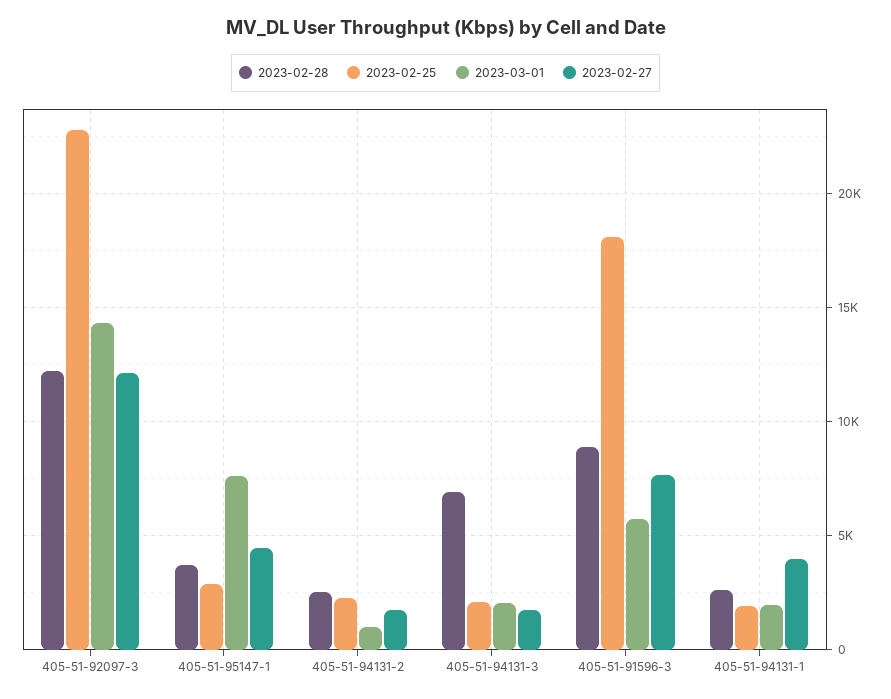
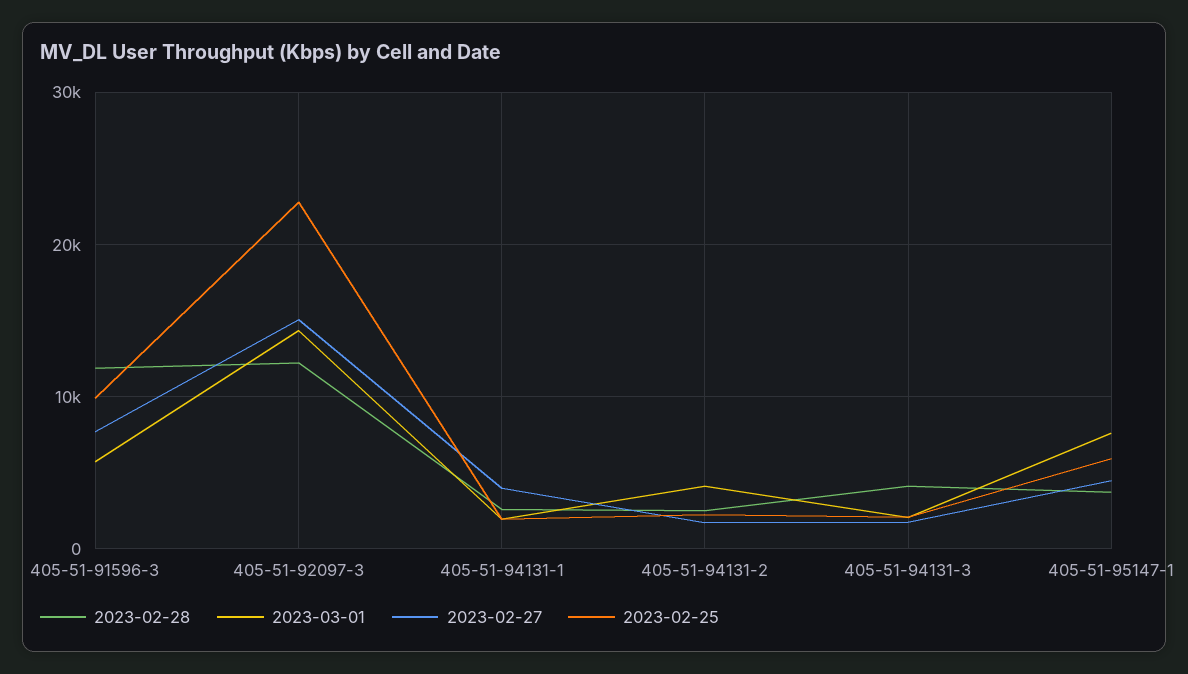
  {
    "2023-02-28": {
      "405-51-92097-3": 12000,
      "405-51-95147-1": 3500,
      "405-51-94131-2": 2500,
-     "405-51-94131-3": 7000,
+     "405-51-94131-3": 4000,
-     "405-51-91596-3": 9000,
+     "405-51-91596-3": 12000,
      "405-51-94131-1": 2500
    },
    "2023-02-25": {
      "405-51-92097-3": 23000,
-     "405-51-95147-1": 3000,
+     "405-51-95147-1": 6000,
      "405-51-94131-2": 2500,
      "405-51-94131-3": 2000,
-     "405-51-91596-3": 18000,
+     "405-51-91596-3": 10000,
      "405-51-94131-1": 2000
    },
    "2023-03-01": {
      "405-51-92097-3": 14500,
      "405-51-95147-1": 7500,
-     "405-51-94131-2": 1000,
+     "405-51-94131-2": 4000,
      "405-51-94131-3": 2000,
      "405-51-91596-3": 5500,
      "405-51-94131-1": 2000
    },
    "2023-02-27": {
-     "405-51-92097-3": 12000,
+     "405-51-92097-3": 15000,
      "405-51-95147-1": 4500,
      "405-51-94131-2": 1500,
      "405-51-94131-3": 1500,
      "405-51-91596-3": 7500,
      "405-51-94131-1": 4000
    }
  }

